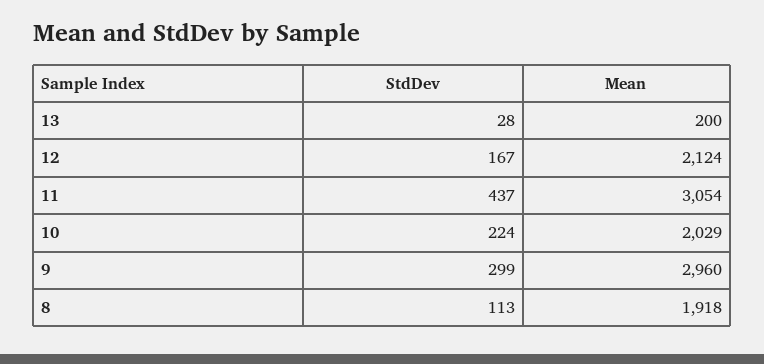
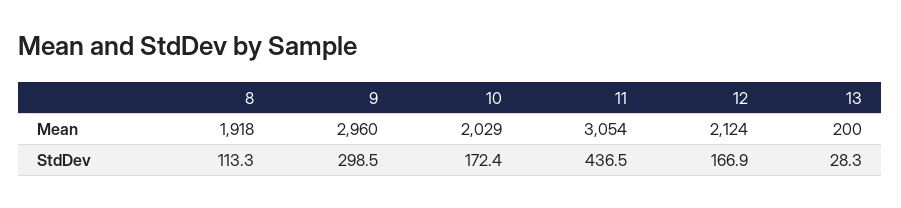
  {
    "StdDev": {
      "13": 28.3,
      "12": 166.9,
      "11": 436.5,
-     "10": 224,
+     "10": 172.4,
      "9": 298.5,
      "8": 113.3
    },
    "Mean": {
      "13": 200,
      "12": 2124,
      "11": 3054,
      "10": 2029,
      "9": 2960,
      "8": 1918
    }
  }

